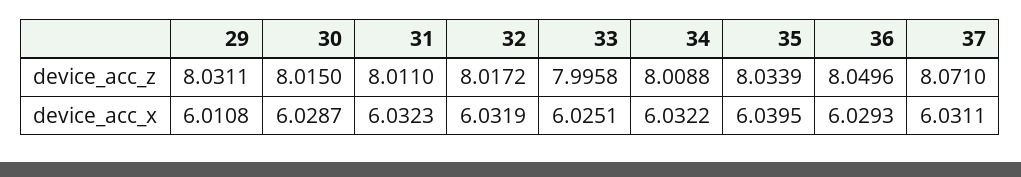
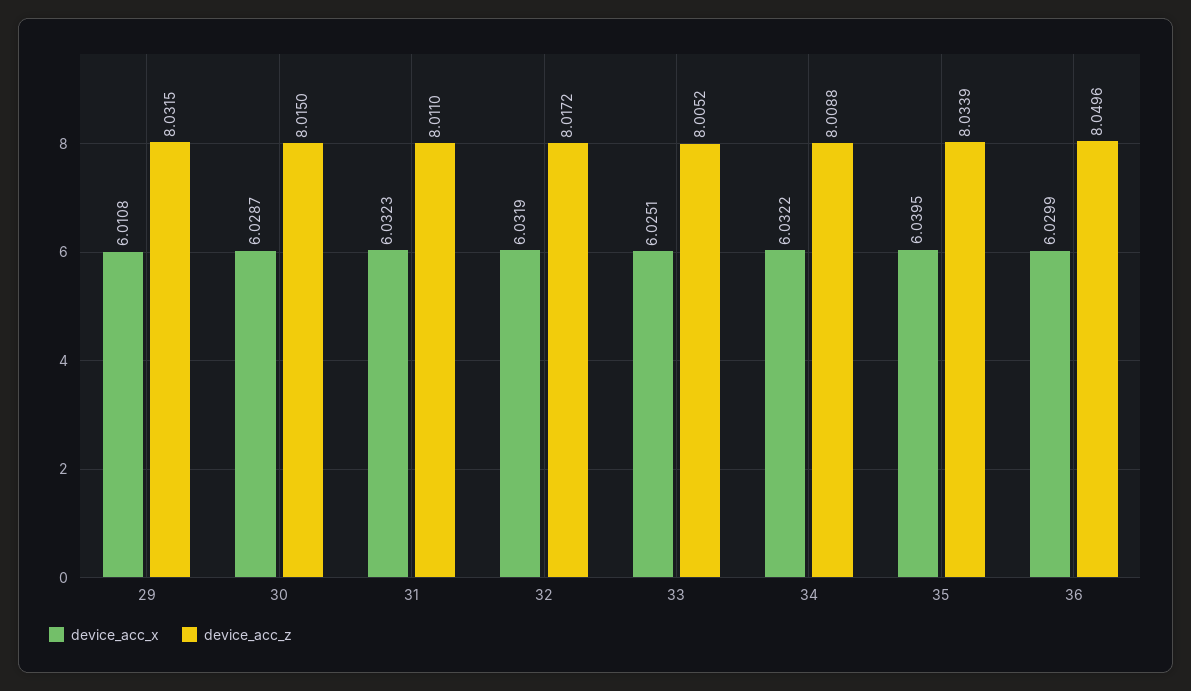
  {
    "device_acc_z": {
-     "29": 8.0311,
+     "29": 8.0315,
      "30": 8.015,
      "31": 8.011,
      "32": 8.0172,
-     "33": 7.9958,
+     "33": 8.0052,
      "34": 8.0088,
      "35": 8.0339,
-     "36": 8.0496,
+     "36": 8.0496
-     "37": 8.071
    },
    "device_acc_x": {
      "29": 6.0108,
      "30": 6.0287,
      "31": 6.0323,
      "32": 6.0319,
      "33": 6.0251,
      "34": 6.0322,
      "35": 6.0395,
-     "36": 6.0293,
+     "36": 6.0299
-     "37": 6.0311
    }
  }

